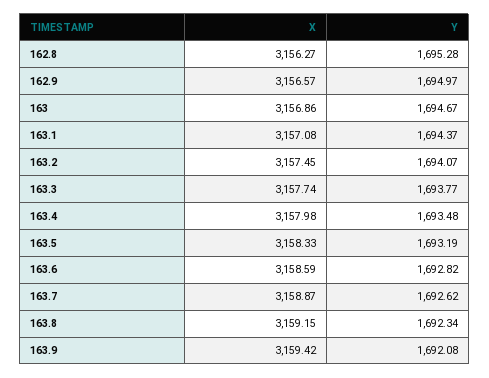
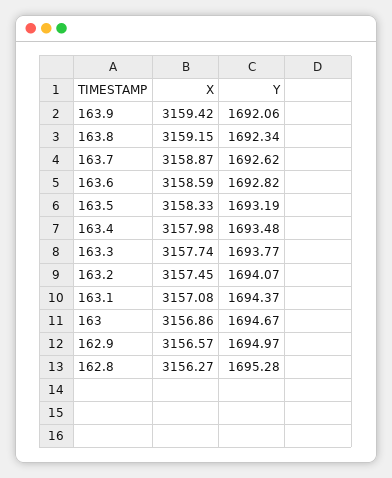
  {
    "X": {
      "162.8": 3156.27,
      "162.9": 3156.57,
      "163": 3156.86,
      "163.1": 3157.08,
      "163.2": 3157.45,
      "163.3": 3157.74,
      "163.4": 3157.98,
      "163.5": 3158.33,
      "163.6": 3158.59,
      "163.7": 3158.87,
      "163.8": 3159.15,
      "163.9": 3159.42
    },
    "Y": {
      "162.8": 1695.28,
      "162.9": 1694.97,
      "163": 1694.67,
      "163.1": 1694.37,
      "163.2": 1694.07,
      "163.3": 1693.77,
      "163.4": 1693.48,
      "163.5": 1693.19,
      "163.6": 1692.82,
      "163.7": 1692.62,
      "163.8": 1692.34,
-     "163.9": 1692.08
+     "163.9": 1692.06
    }
  }

